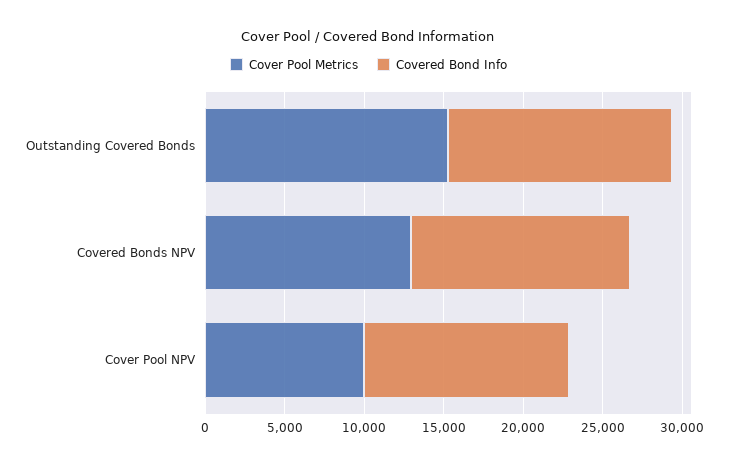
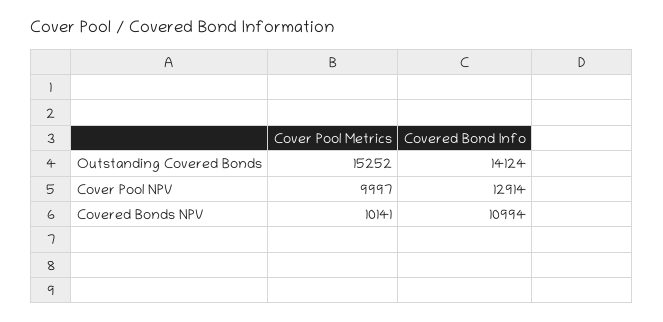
  {
    "Cover Pool Metrics": {
      "Outstanding Covered Bonds": 15252,
-     "Covered Bonds NPV": 13000,
+     "Covered Bonds NPV": 10141,
      "Cover Pool NPV": 9997
    },
    "Covered Bond Info": {
      "Outstanding Covered Bonds": 14124,
-     "Covered Bonds NPV": 14000,
+     "Covered Bonds NPV": 10994,
      "Cover Pool NPV": 12914
    }
  }

